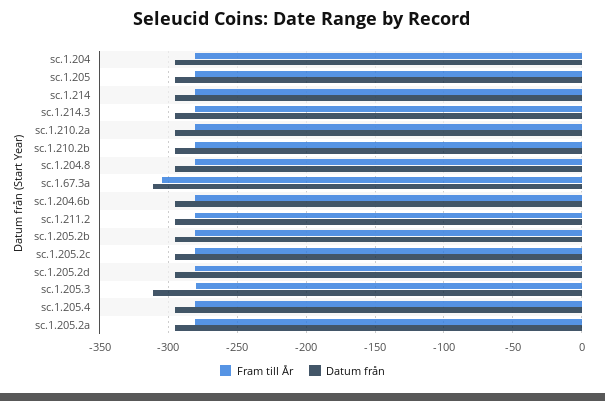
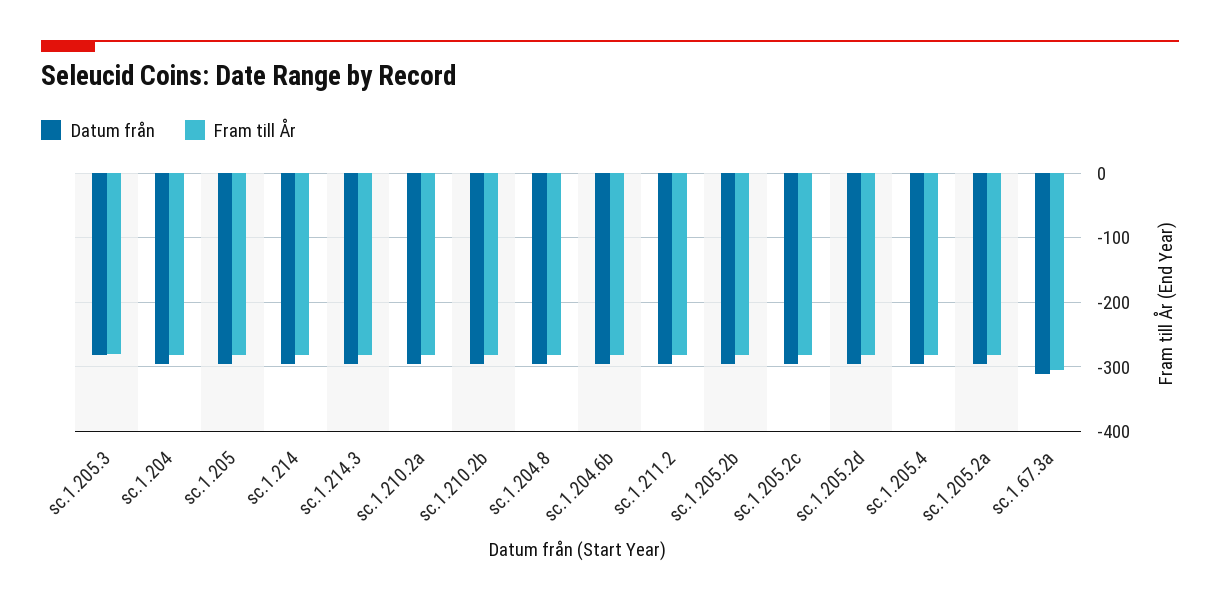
  {
    "Fram till År": {
      "sc.1.204": -280,
      "sc.1.205": -280,
      "sc.1.214": -280,
      "sc.1.214.3": -280,
      "sc.1.210.2a": -280,
      "sc.1.210.2b": -280,
      "sc.1.204.8": -280,
      "sc.1.67.3a": -305,
      "sc.1.204.6b": -280,
      "sc.1.211.2": -280,
      "sc.1.205.2b": -280,
      "sc.1.205.2c": -280,
      "sc.1.205.2d": -280,
      "sc.1.205.3": -280,
      "sc.1.205.4": -280,
      "sc.1.205.2a": -280
    },
    "Datum från": {
      "sc.1.204": -295,
      "sc.1.205": -295,
      "sc.1.214": -295,
      "sc.1.214.3": -295,
      "sc.1.210.2a": -295,
      "sc.1.210.2b": -295,
      "sc.1.204.8": -295,
      "sc.1.67.3a": -310,
      "sc.1.204.6b": -295,
      "sc.1.211.2": -295,
      "sc.1.205.2b": -295,
      "sc.1.205.2c": -295,
      "sc.1.205.2d": -295,
-     "sc.1.205.3": -310,
+     "sc.1.205.3": -280,
      "sc.1.205.4": -295,
      "sc.1.205.2a": -295
    }
  }

